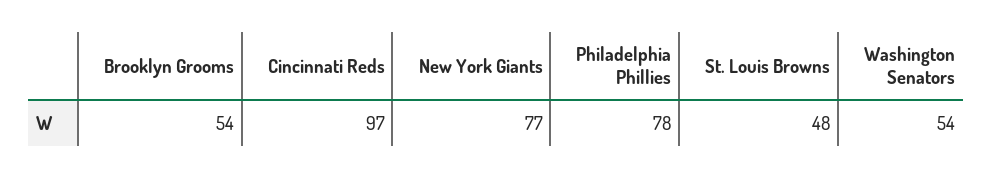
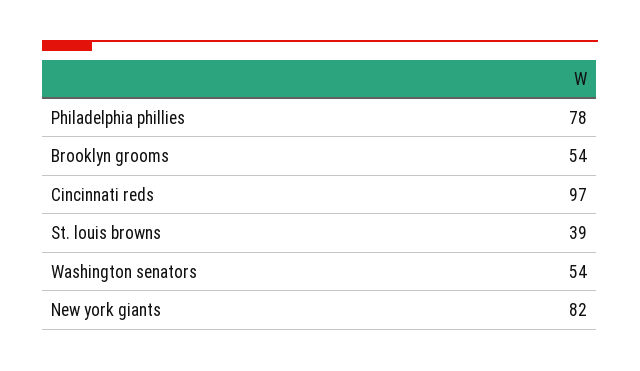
  {
    "Brooklyn Grooms": 54,
    "Cincinnati Reds": 97,
-   "New York Giants": 77,
+   "New York Giants": 82,
    "Philadelphia Phillies": 78,
-   "St. Louis Browns": 48,
+   "St. Louis Browns": 39,
    "Washington Senators": 54
  }

